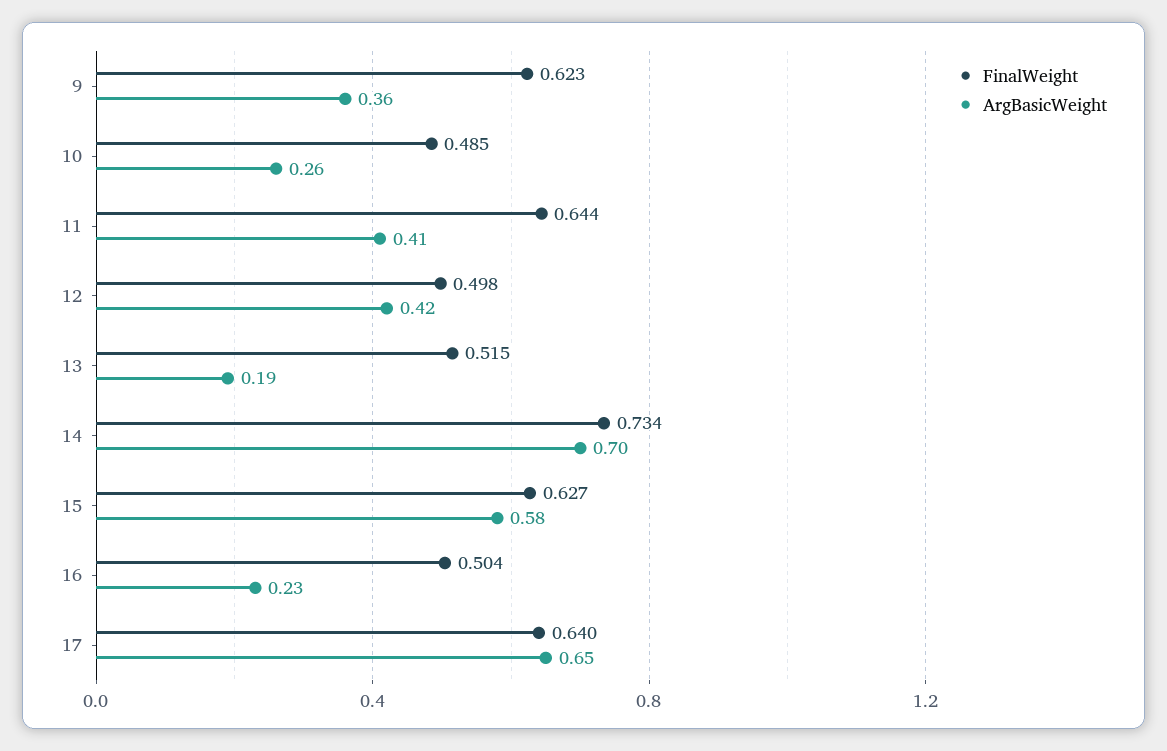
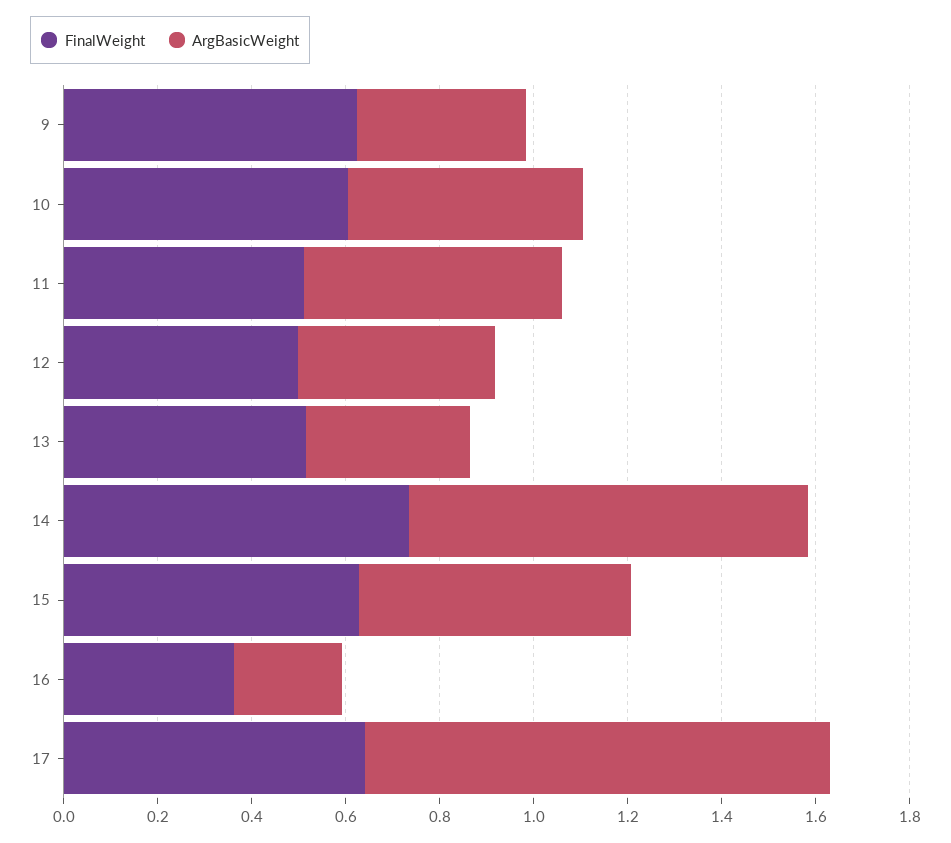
  {
    "FinalWeight": {
      "9": 0.623,
-     "10": 0.485,
+     "10": 0.6,
-     "11": 0.644,
+     "11": 0.5,
      "12": 0.498,
      "13": 0.515,
      "14": 0.734,
      "15": 0.627,
-     "16": 0.504,
+     "16": 0.35,
      "17": 0.64
    },
    "ArgBasicWeight": {
      "9": 0.36,
-     "10": 0.26,
+     "10": 0.5,
-     "11": 0.41,
+     "11": 0.55,
      "12": 0.42,
-     "13": 0.19,
+     "13": 0.35,
-     "14": 0.7,
+     "14": 0.85,
      "15": 0.58,
      "16": 0.23,
-     "17": 0.65
+     "17": 1
    }
  }

